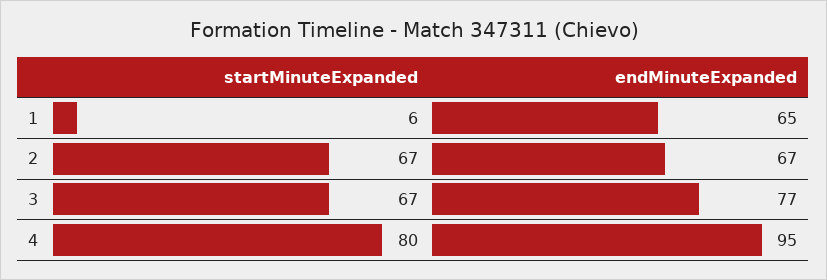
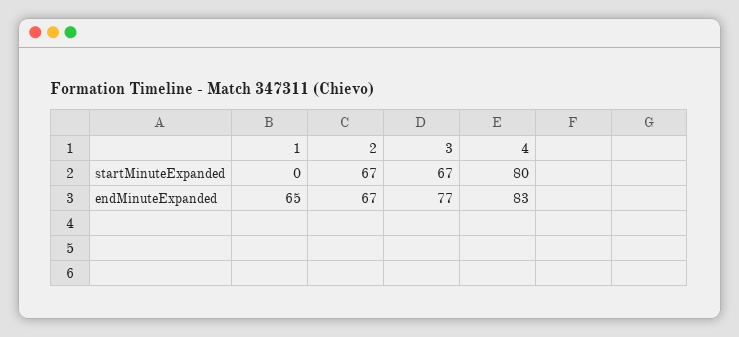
  {
    "startMinuteExpanded": {
-     "1": 6,
+     "1": 0,
      "2": 67,
      "3": 67,
      "4": 80
    },
    "endMinuteExpanded": {
      "1": 65,
      "2": 67,
      "3": 77,
-     "4": 95
+     "4": 83
    }
  }

